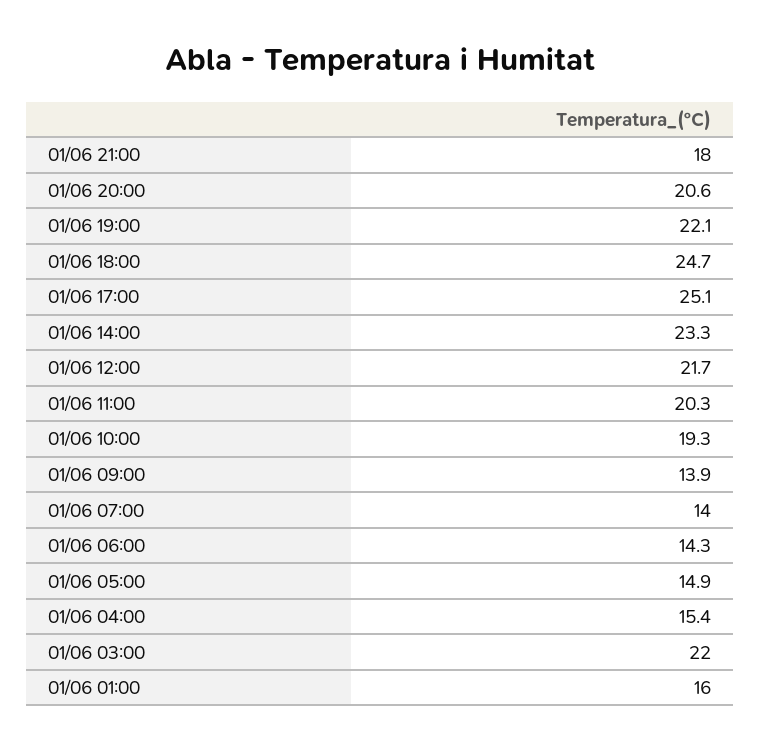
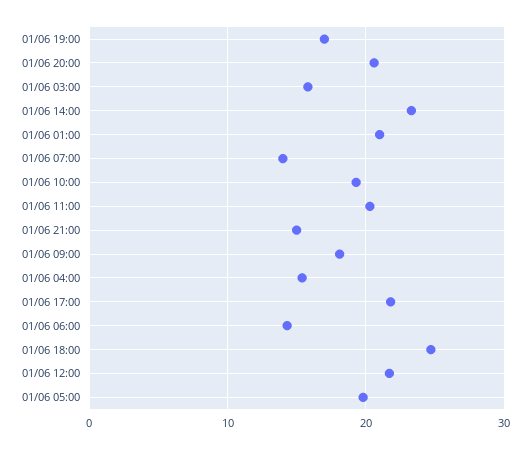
  {
-   "01/06 21:00": 18,
+   "01/06 21:00": 15,
    "01/06 20:00": 20.6,
-   "01/06 19:00": 22.1,
+   "01/06 19:00": 17,
    "01/06 18:00": 24.7,
-   "01/06 17:00": 25.1,
+   "01/06 17:00": 22,
    "01/06 14:00": 23.3,
    "01/06 12:00": 21.7,
    "01/06 11:00": 20.3,
    "01/06 10:00": 19.3,
-   "01/06 09:00": 13.9,
+   "01/06 09:00": 18,
    "01/06 07:00": 14,
    "01/06 06:00": 14.3,
-   "01/06 05:00": 14.9,
+   "01/06 05:00": 20,
    "01/06 04:00": 15.4,
-   "01/06 03:00": 22,
+   "01/06 03:00": 16,
-   "01/06 01:00": 16
+   "01/06 01:00": 21
  }

